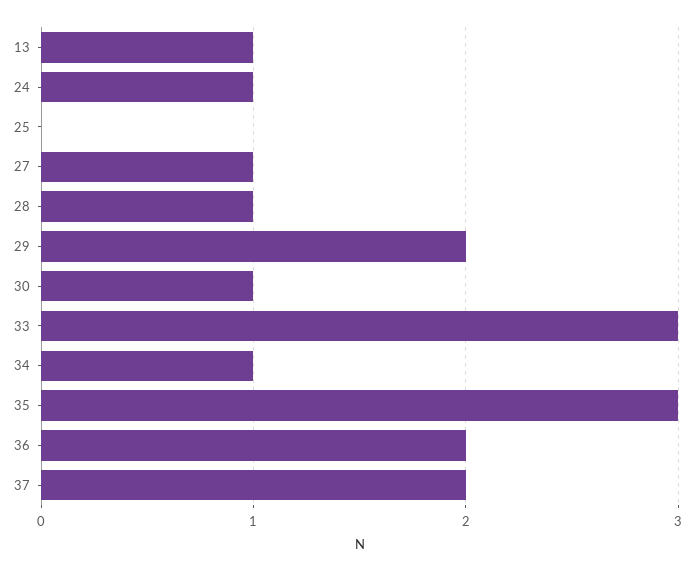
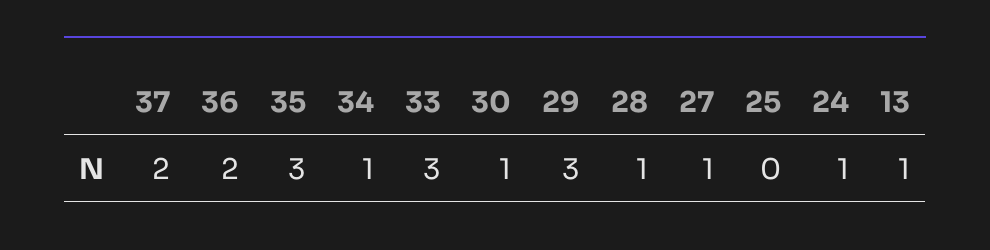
  {
    "13": 1,
    "24": 1,
    "25": 0,
    "27": 1,
    "28": 1,
-   "29": 2,
+   "29": 3,
    "30": 1,
    "33": 3,
    "34": 1,
    "35": 3,
    "36": 2,
    "37": 2
  }

